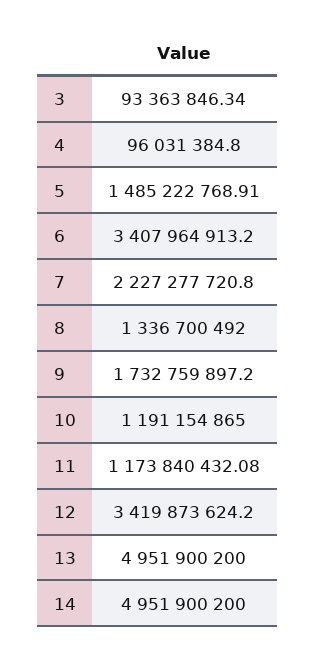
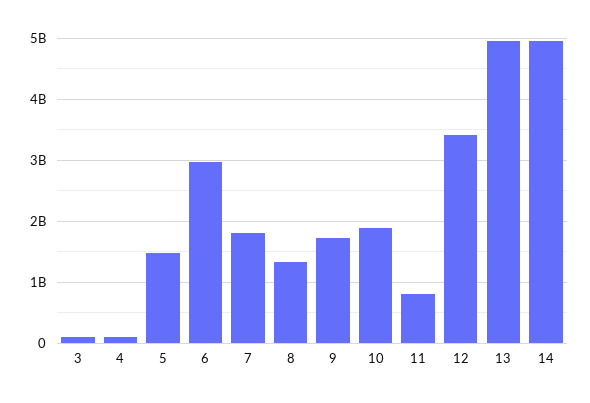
  {
    "3": 93363846.34,
    "4": 96031384.8,
    "5": 1485222768.91,
-   "6": 3407964913.2,
+   "6": 3000000000,
-   "7": 2227277720.8,
+   "7": 1800000000,
    "8": 1336700492,
    "9": 1732759897.2,
-   "10": 1191154865,
+   "10": 1900000000,
-   "11": 1173840432.08,
+   "11": 800000000,
    "12": 3419873624.2,
    "13": 4951900200,
    "14": 4951900200
  }

